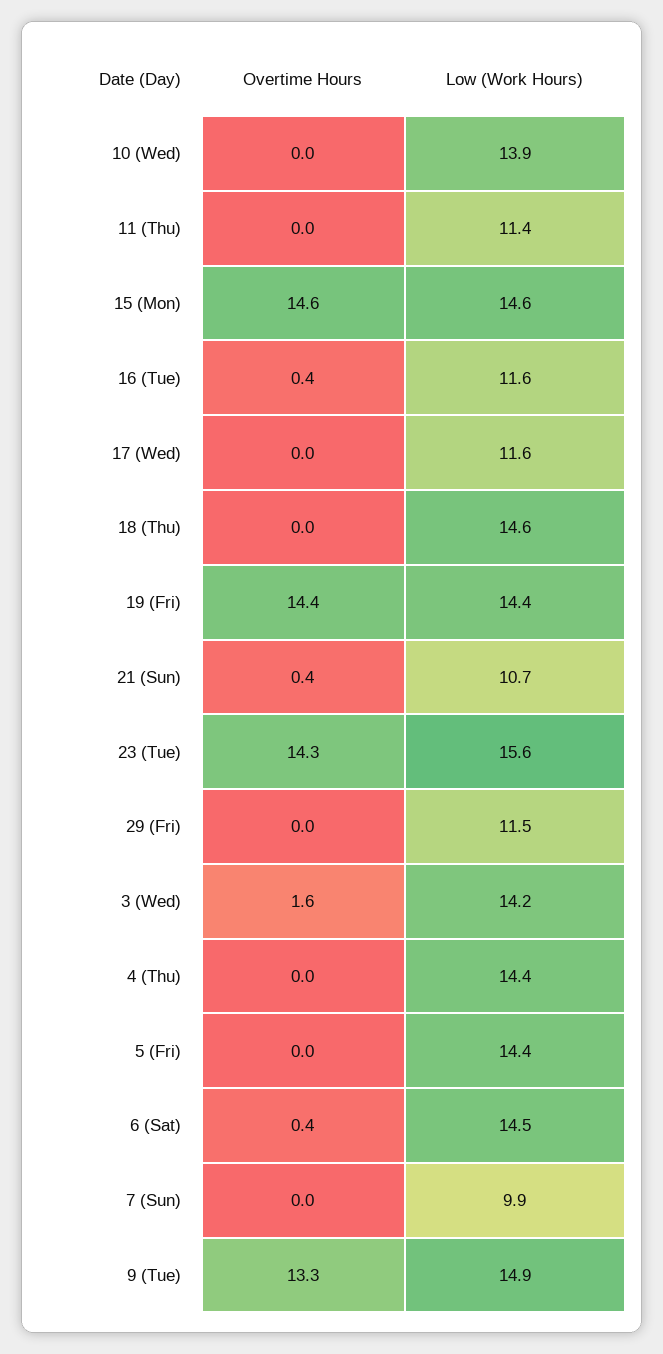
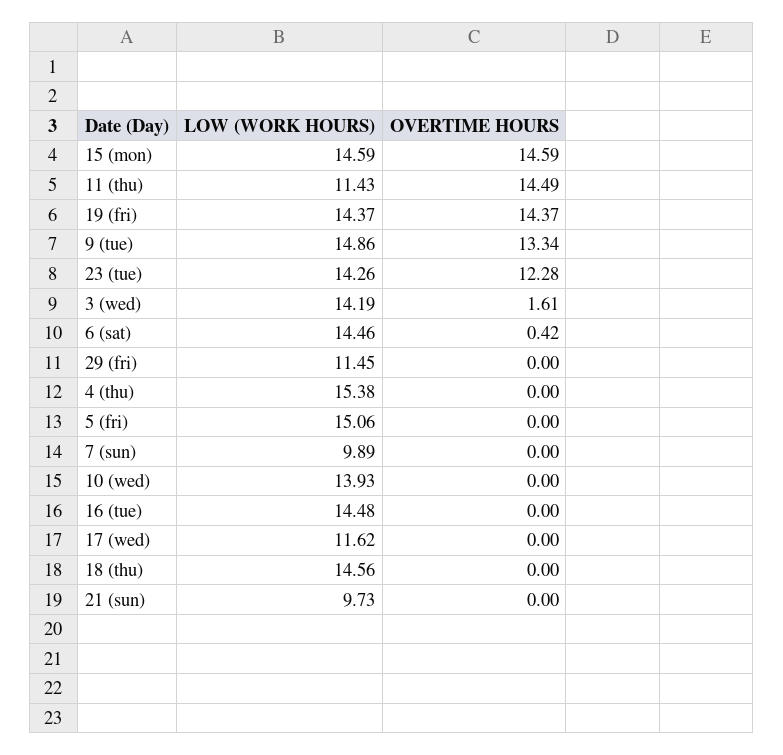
  {
    "Overtime Hours": {
      "10 (Wed)": 0,
-     "11 (Thu)": 0,
+     "11 (Thu)": 14.49,
      "15 (Mon)": 14.59,
-     "16 (Tue)": 0.4,
+     "16 (Tue)": 0,
      "17 (Wed)": 0,
      "18 (Thu)": 0,
      "19 (Fri)": 14.37,
-     "21 (Sun)": 0.4,
+     "21 (Sun)": 0,
-     "23 (Tue)": 14.3,
+     "23 (Tue)": 12.28,
      "29 (Fri)": 0,
      "3 (Wed)": 1.61,
      "4 (Thu)": 0,
      "5 (Fri)": 0,
      "6 (Sat)": 0.42,
      "7 (Sun)": 0,
      "9 (Tue)": 13.34
    },
    "Low (Work Hours)": {
      "10 (Wed)": 13.93,
      "11 (Thu)": 11.43,
      "15 (Mon)": 14.59,
-     "16 (Tue)": 11.6,
+     "16 (Tue)": 14.48,
      "17 (Wed)": 11.62,
      "18 (Thu)": 14.56,
      "19 (Fri)": 14.37,
-     "21 (Sun)": 10.7,
+     "21 (Sun)": 9.73,
-     "23 (Tue)": 15.6,
+     "23 (Tue)": 14.26,
      "29 (Fri)": 11.45,
      "3 (Wed)": 14.19,
-     "4 (Thu)": 14.4,
+     "4 (Thu)": 15.38,
-     "5 (Fri)": 14.4,
+     "5 (Fri)": 15.06,
      "6 (Sat)": 14.46,
      "7 (Sun)": 9.89,
      "9 (Tue)": 14.86
    }
  }

